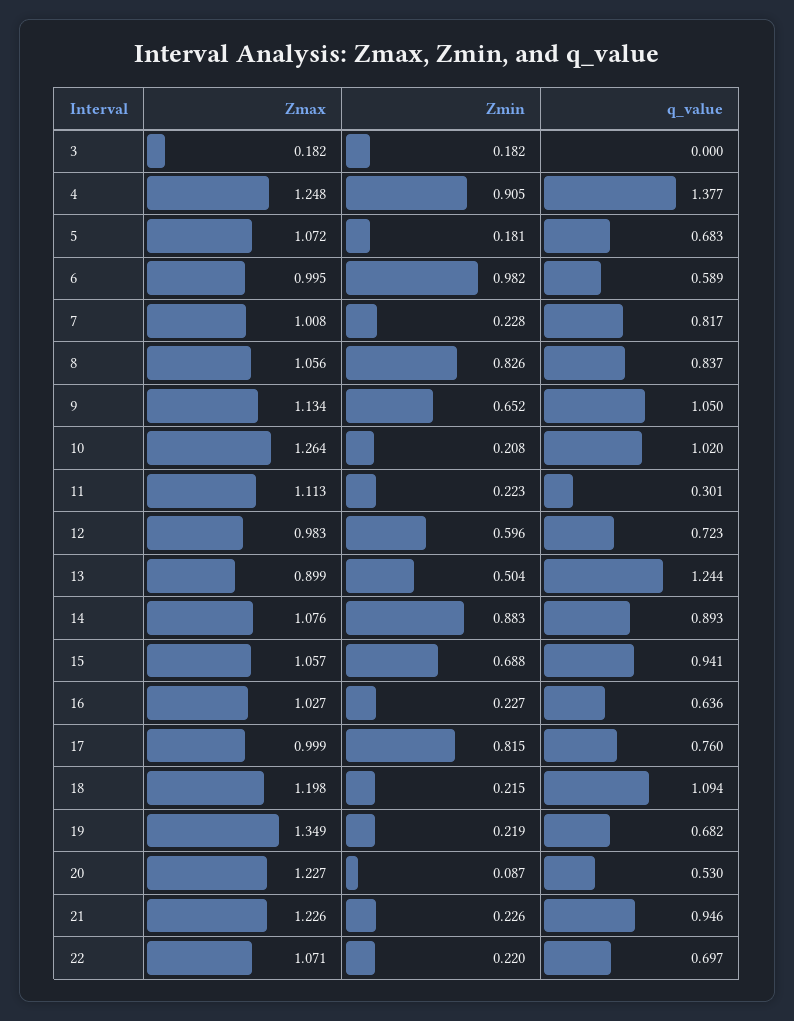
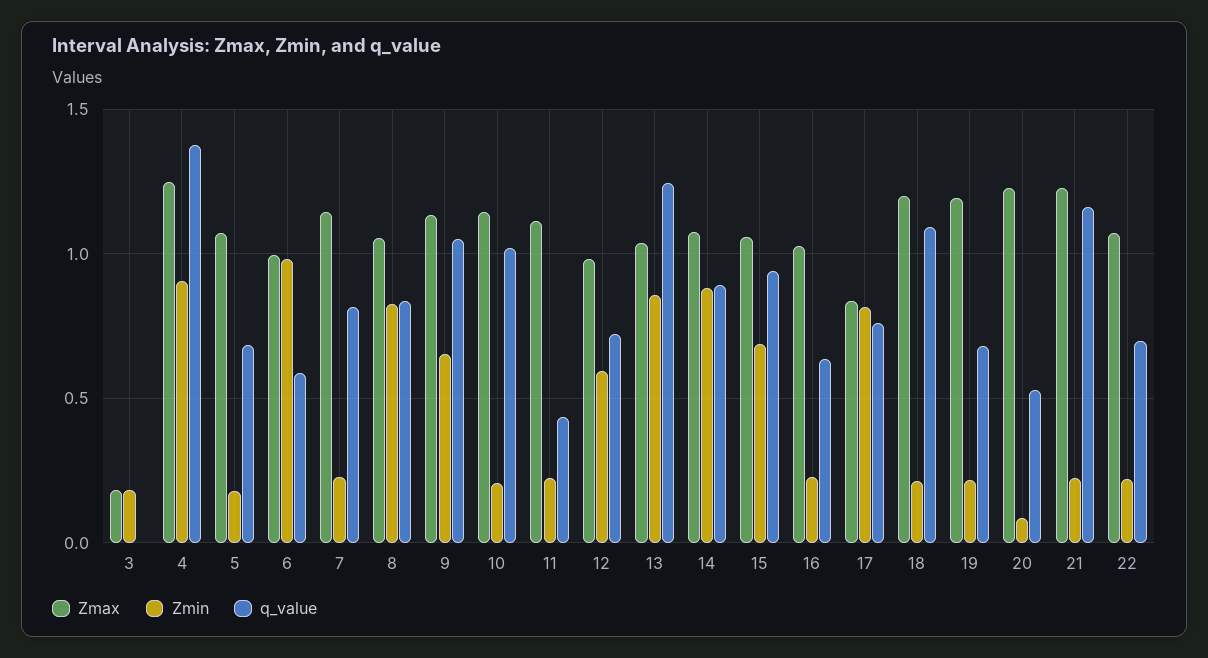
  {
    "Zmax": {
      "3": 0.182,
      "4": 1.248,
      "5": 1.072,
      "6": 0.995,
-     "7": 1.008,
+     "7": 1.15,
      "8": 1.056,
      "9": 1.134,
-     "10": 1.264,
+     "10": 1.15,
      "11": 1.113,
      "12": 0.983,
-     "13": 0.899,
+     "13": 1.05,
      "14": 1.076,
      "15": 1.057,
      "16": 1.027,
-     "17": 0.999,
+     "17": 0.85,
      "18": 1.198,
-     "19": 1.349,
+     "19": 1.2,
      "20": 1.227,
      "21": 1.226,
      "22": 1.071
    },
    "Zmin": {
      "3": 0.182,
      "4": 0.905,
      "5": 0.181,
      "6": 0.982,
      "7": 0.228,
      "8": 0.826,
      "9": 0.652,
      "10": 0.208,
      "11": 0.223,
      "12": 0.596,
-     "13": 0.504,
+     "13": 0.85,
      "14": 0.883,
      "15": 0.688,
      "16": 0.227,
      "17": 0.815,
      "18": 0.215,
      "19": 0.219,
      "20": 0.087,
      "21": 0.226,
      "22": 0.22
    },
    "q_value": {
      "3": 0,
      "4": 1.377,
      "5": 0.683,
      "6": 0.589,
      "7": 0.817,
      "8": 0.837,
      "9": 1.05,
      "10": 1.02,
-     "11": 0.301,
+     "11": 0.45,
      "12": 0.723,
      "13": 1.244,
      "14": 0.893,
      "15": 0.941,
      "16": 0.636,
      "17": 0.76,
      "18": 1.094,
      "19": 0.682,
      "20": 0.53,
-     "21": 0.946,
+     "21": 1.15,
      "22": 0.697
    }
  }

